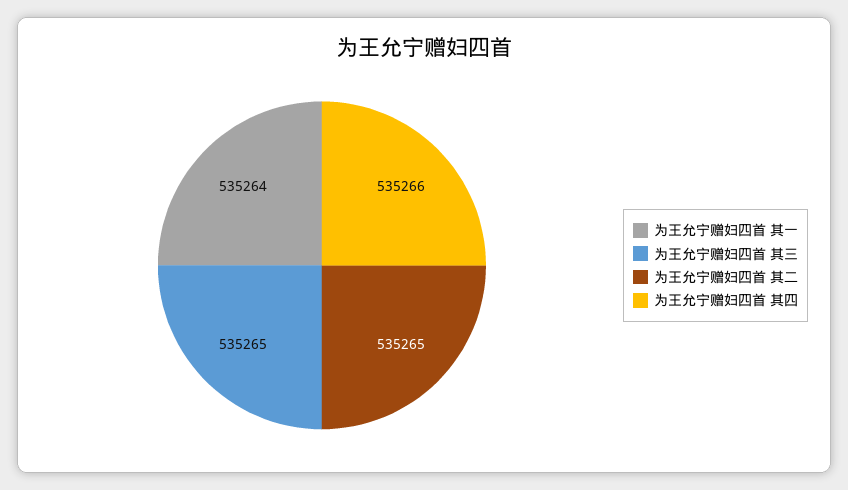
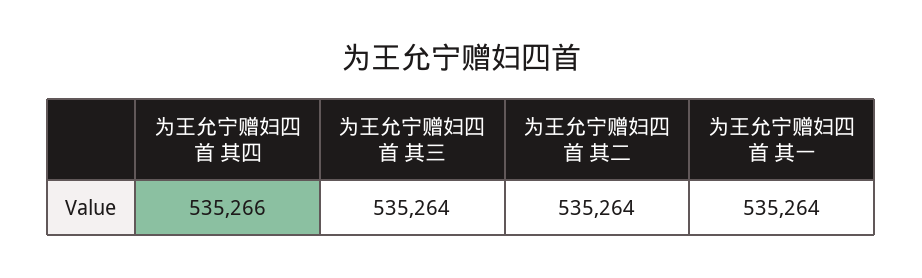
  {
    "为王允宁赠妇四首 其一": 535264,
-   "为王允宁赠妇四首 其三": 535265,
+   "为王允宁赠妇四首 其三": 535264,
-   "为王允宁赠妇四首 其二": 535265,
+   "为王允宁赠妇四首 其二": 535264,
    "为王允宁赠妇四首 其四": 535266
  }

